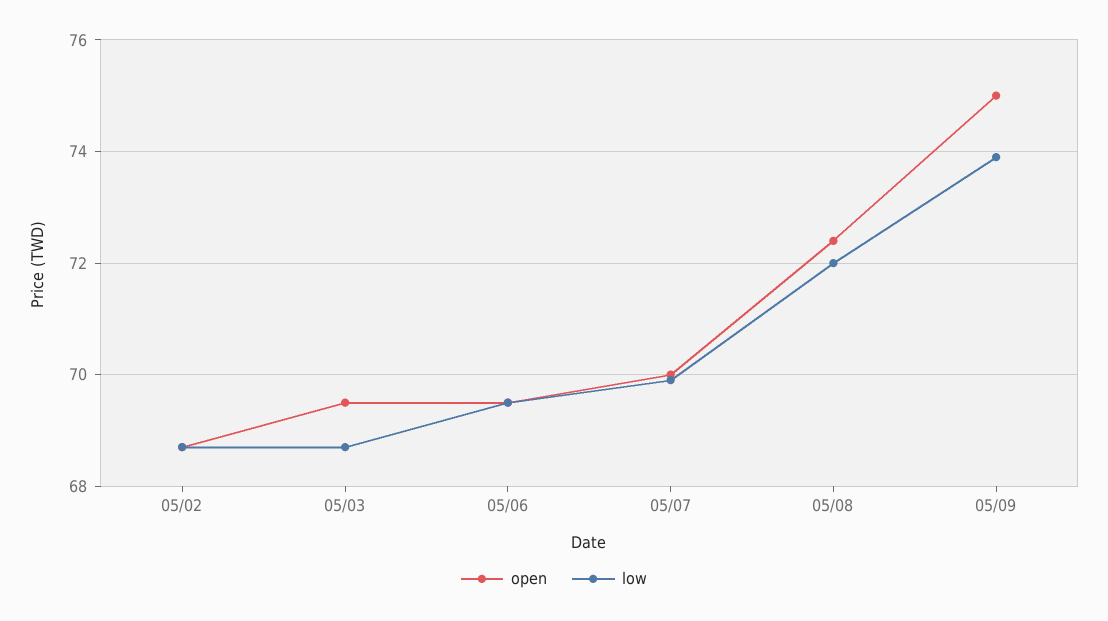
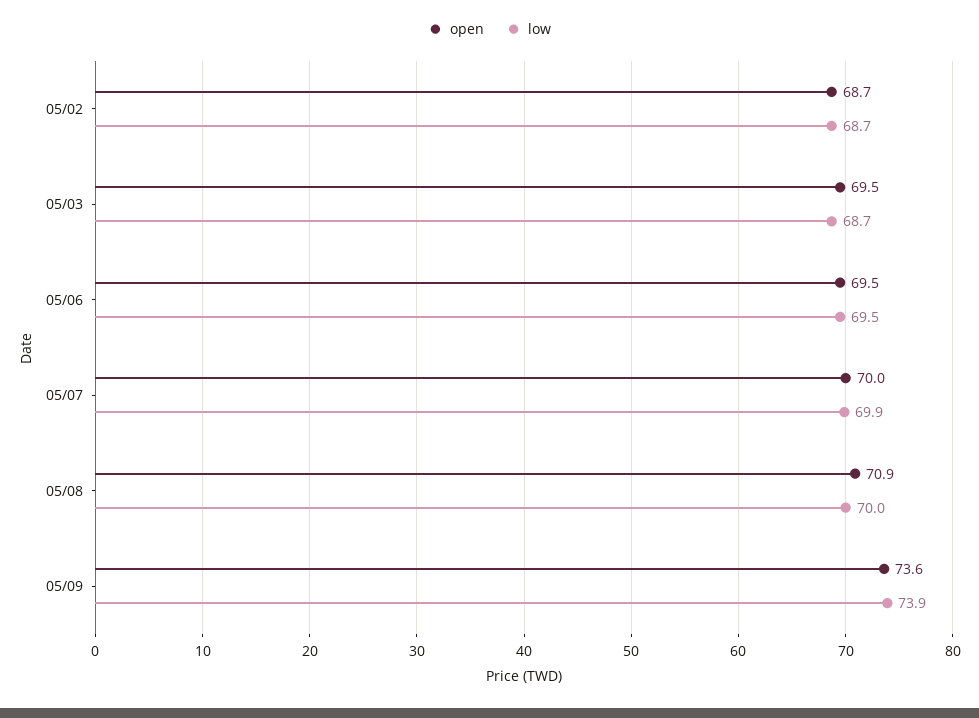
  {
    "open": {
      "05/02": 68.7,
      "05/03": 69.5,
      "05/06": 69.5,
      "05/07": 70,
-     "05/08": 72.5,
+     "05/08": 70.9,
-     "05/09": 75
+     "05/09": 73.6
    },
    "low": {
      "05/02": 68.7,
      "05/03": 68.7,
      "05/06": 69.5,
      "05/07": 69.9,
-     "05/08": 72,
+     "05/08": 70,
      "05/09": 73.9
    }
  }

